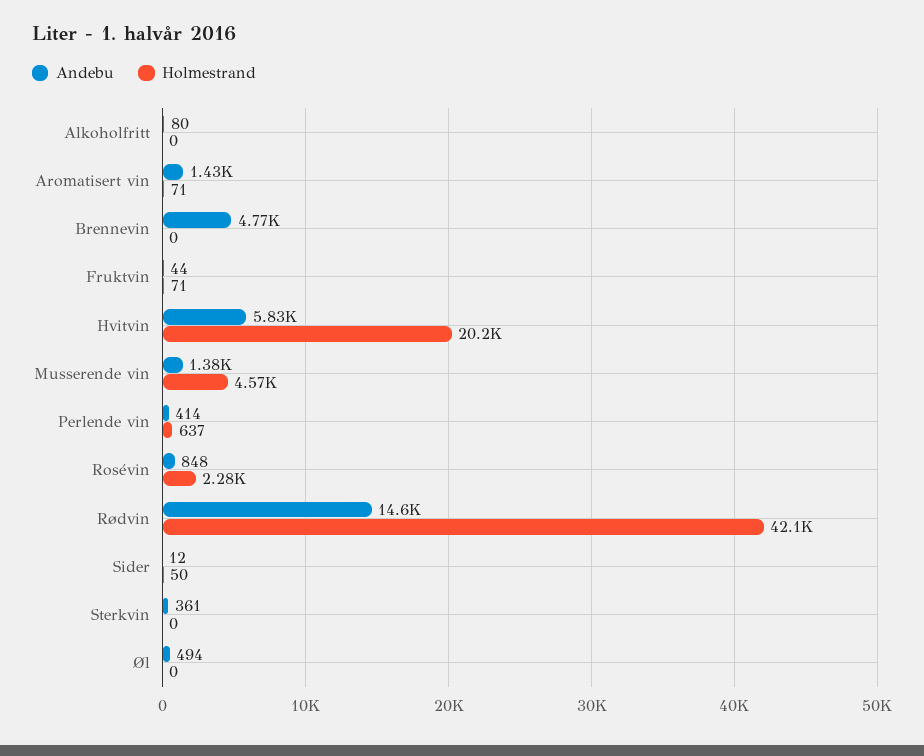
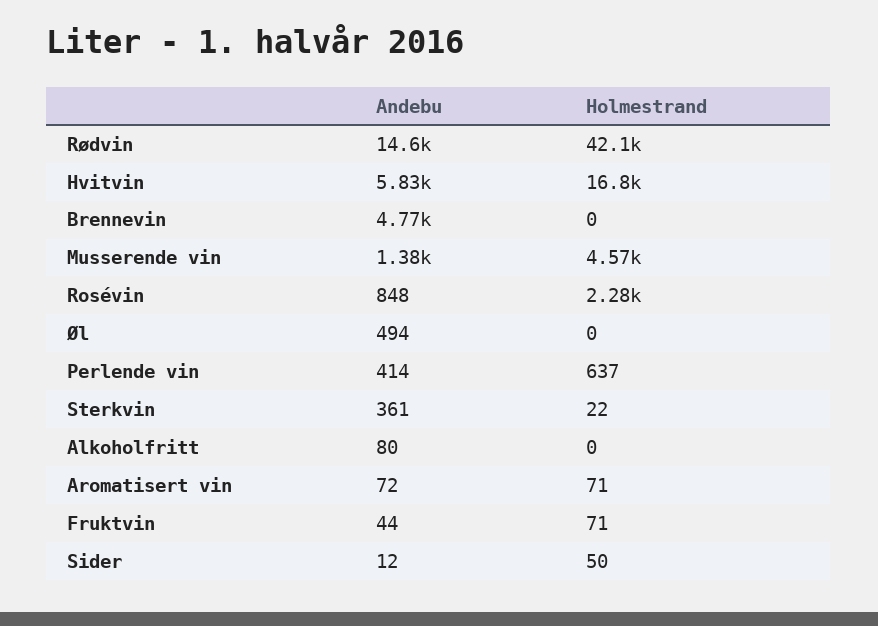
  {
    "Andebu": {
      "Alkoholfritt": 80,
-     "Aromatisert vin": 1430,
+     "Aromatisert vin": 72,
      "Brennevin": 4770,
      "Fruktvin": 44,
      "Hvitvin": 5830,
      "Musserende vin": 1380,
      "Perlende vin": 414,
      "Rosévin": 848,
      "Rødvin": 14600,
      "Sider": 12,
      "Sterkvin": 361,
      "Øl": 494
    },
    "Holmestrand": {
      "Alkoholfritt": 0,
      "Aromatisert vin": 71,
      "Brennevin": 0,
      "Fruktvin": 71,
-     "Hvitvin": 20200,
+     "Hvitvin": 16800,
      "Musserende vin": 4570,
      "Perlende vin": 637,
      "Rosévin": 2280,
      "Rødvin": 42100,
      "Sider": 50,
-     "Sterkvin": 0,
+     "Sterkvin": 22,
      "Øl": 0
    }
  }

